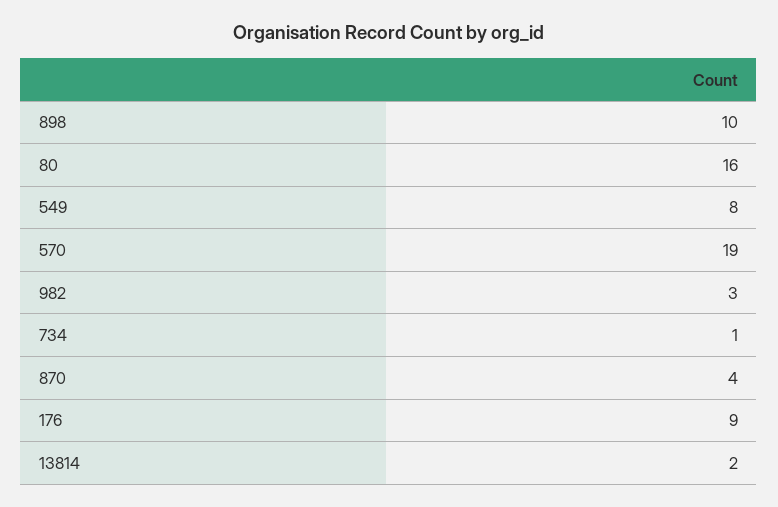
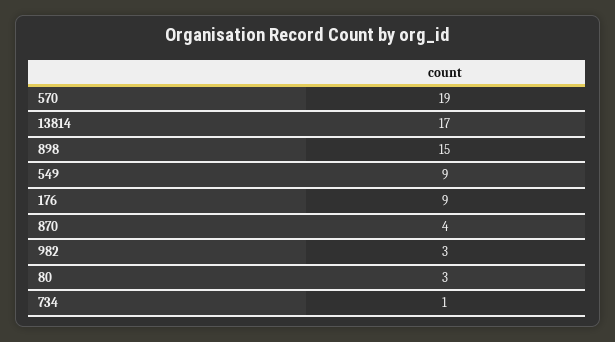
  {
-   "898": 10,
+   "898": 15,
-   "80": 16,
+   "80": 3,
-   "549": 8,
+   "549": 9,
    "570": 19,
    "982": 3,
    "734": 1,
    "870": 4,
    "176": 9,
-   "13814": 2
+   "13814": 17
  }

